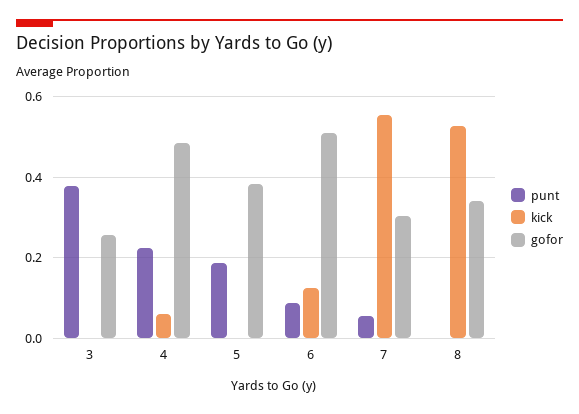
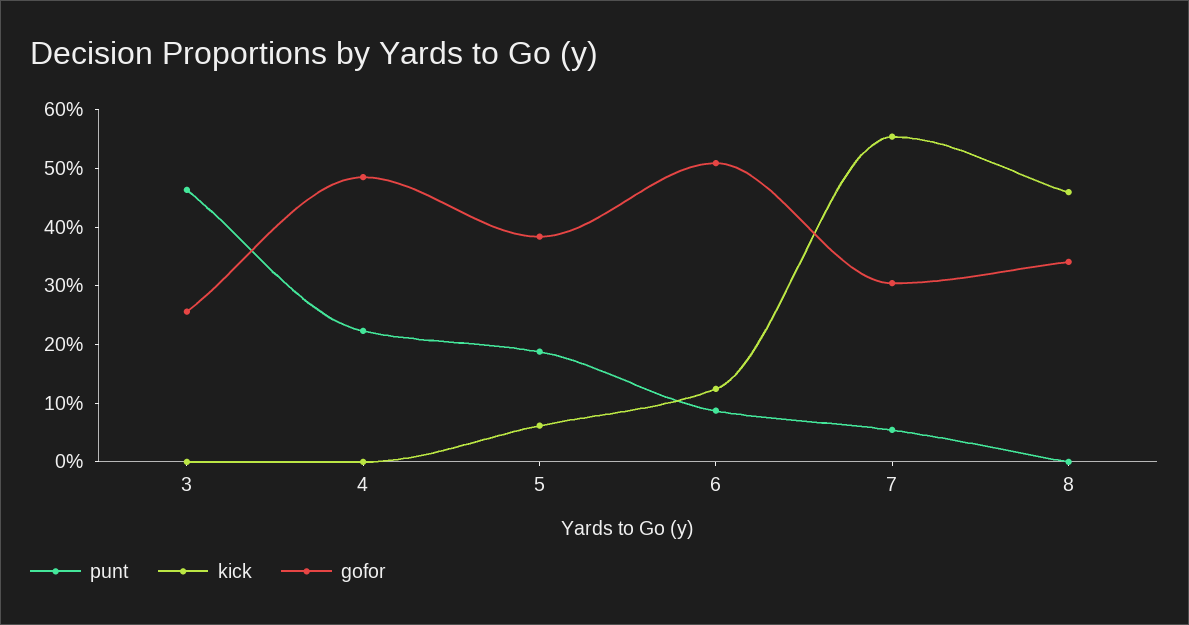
  {
    "punt": {
-     "3": 0.38,
+     "3": 0.46,
      "4": 0.22,
      "5": 0.18,
      "6": 0.08,
      "7": 0.06,
      "8": 0
    },
    "kick": {
      "3": 0,
-     "4": 0.06,
+     "4": 0,
-     "5": 0,
+     "5": 0.06,
      "6": 0.12,
      "7": 0.56,
-     "8": 0.52
+     "8": 0.46
    },
    "gofor": {
      "3": 0.26,
      "4": 0.48,
      "5": 0.38,
      "6": 0.5,
      "7": 0.3,
      "8": 0.34
    }
  }

